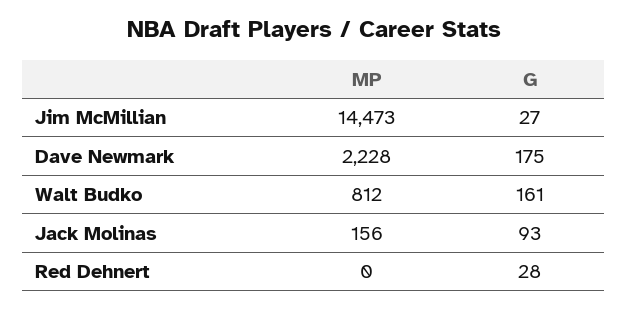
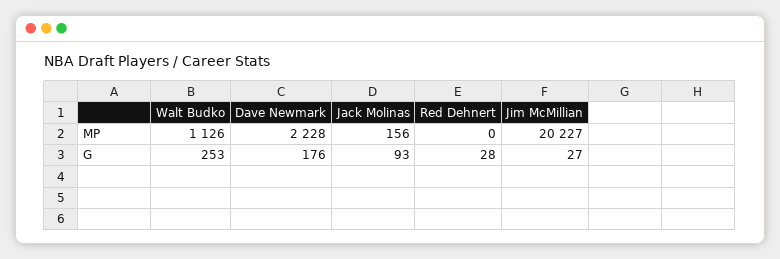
  {
    "MP": {
-     "Jim McMillian": 14473,
+     "Jim McMillian": 20227,
      "Dave Newmark": 2228,
-     "Walt Budko": 812,
+     "Walt Budko": 1126,
      "Jack Molinas": 156,
      "Red Dehnert": 0
    },
    "G": {
      "Jim McMillian": 27,
-     "Dave Newmark": 175,
+     "Dave Newmark": 176,
-     "Walt Budko": 161,
+     "Walt Budko": 253,
      "Jack Molinas": 93,
      "Red Dehnert": 28
    }
  }

